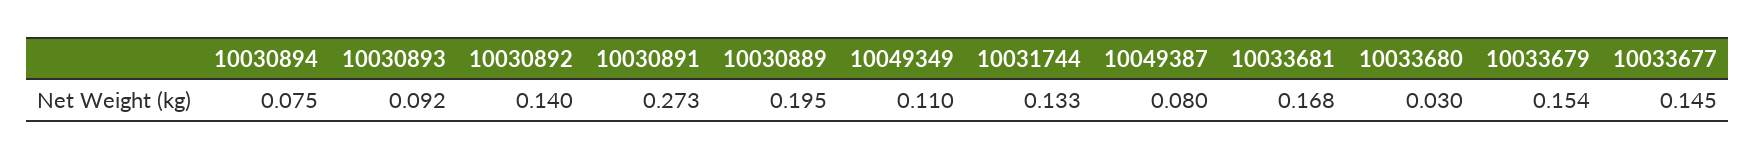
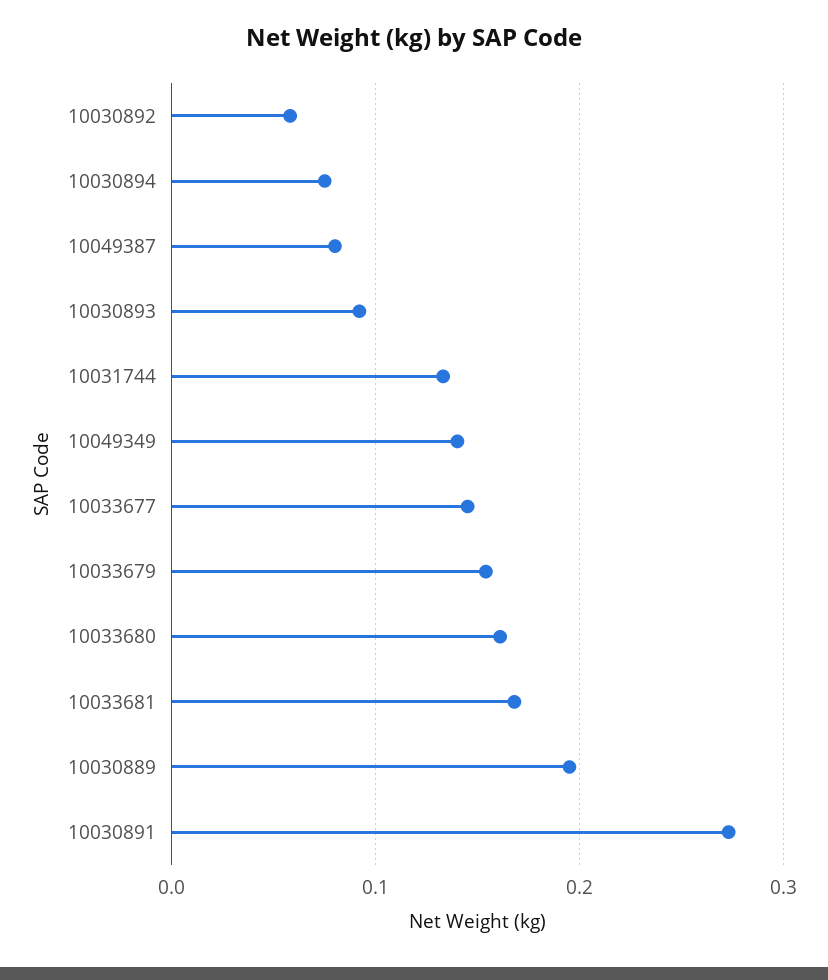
  {
    "10030894": 0.075,
    "10030893": 0.092,
-   "10030892": 0.14,
+   "10030892": 0.06,
    "10030891": 0.273,
    "10030889": 0.195,
-   "10049349": 0.11,
+   "10049349": 0.14,
    "10031744": 0.133,
    "10049387": 0.08,
    "10033681": 0.168,
-   "10033680": 0.03,
+   "10033680": 0.16,
    "10033679": 0.154,
    "10033677": 0.145
  }

